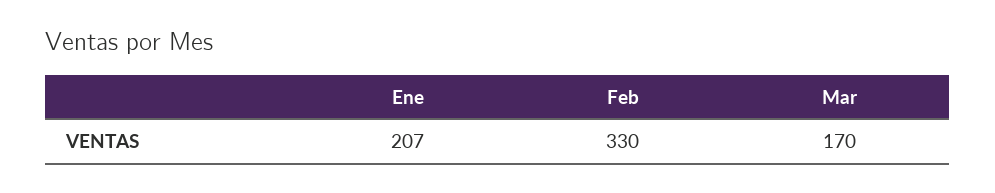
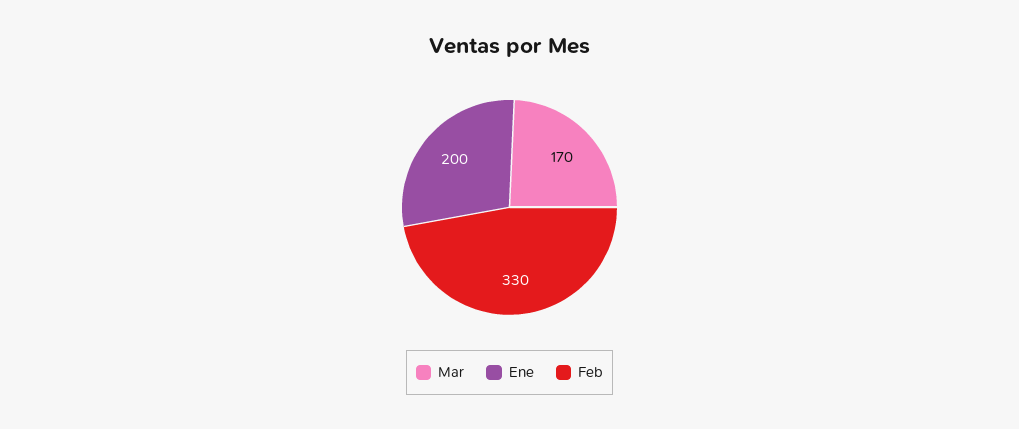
  {
-   "Ene": 207,
+   "Ene": 200,
    "Feb": 330,
    "Mar": 170
  }

